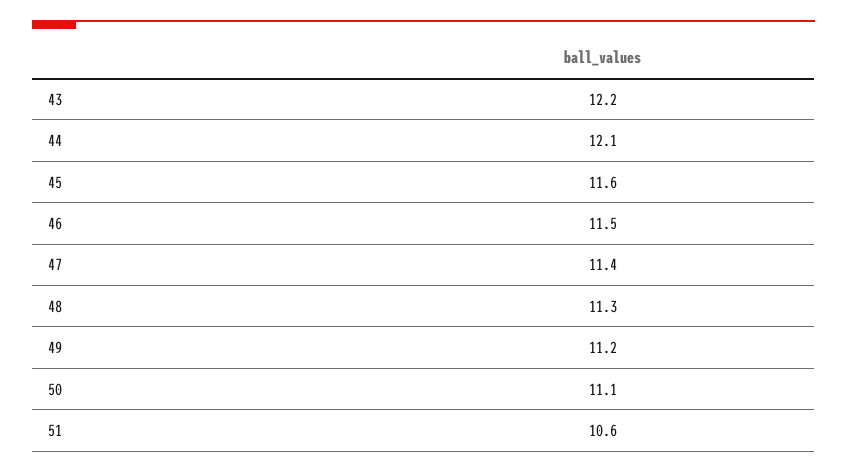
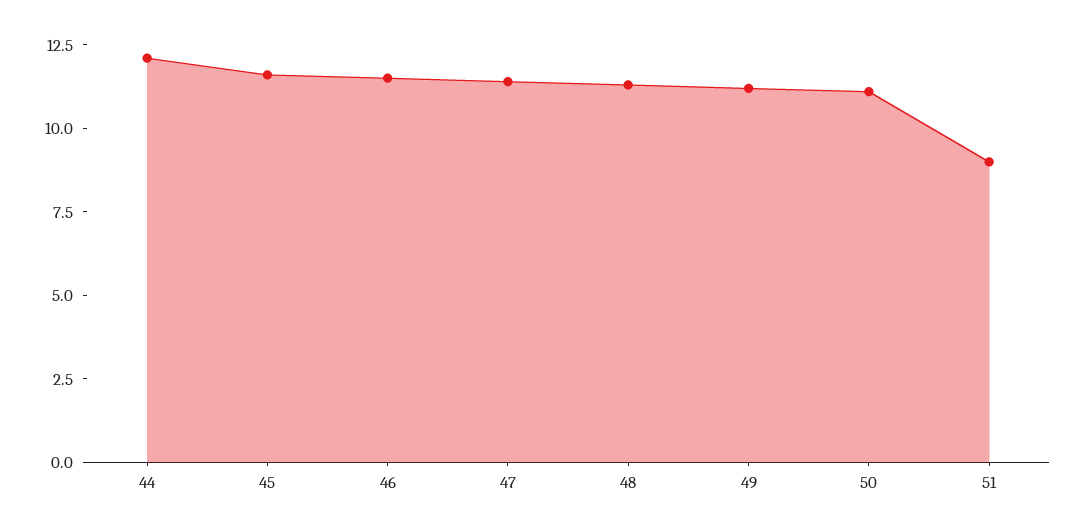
  {
-   "43": 12.2,
    "44": 12.1,
    "45": 11.6,
    "46": 11.5,
    "47": 11.4,
    "48": 11.3,
    "49": 11.2,
    "50": 11.1,
-   "51": 10.6
+   "51": 9
  }

